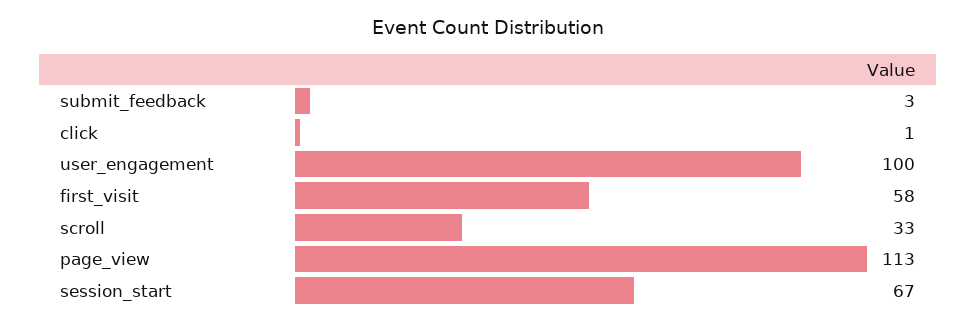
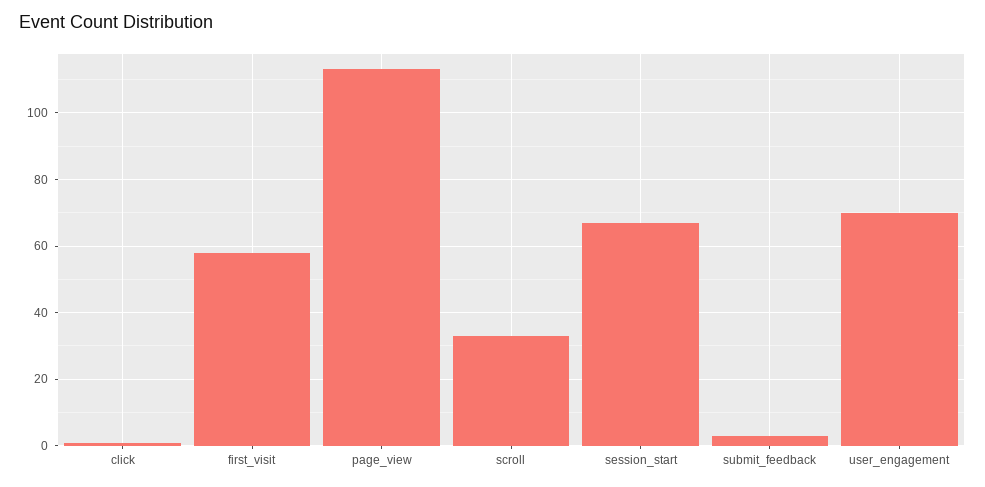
  {
    "submit_feedback": 3,
    "click": 1,
-   "user_engagement": 100,
+   "user_engagement": 70,
    "first_visit": 58,
    "scroll": 33,
    "page_view": 113,
    "session_start": 67
  }

